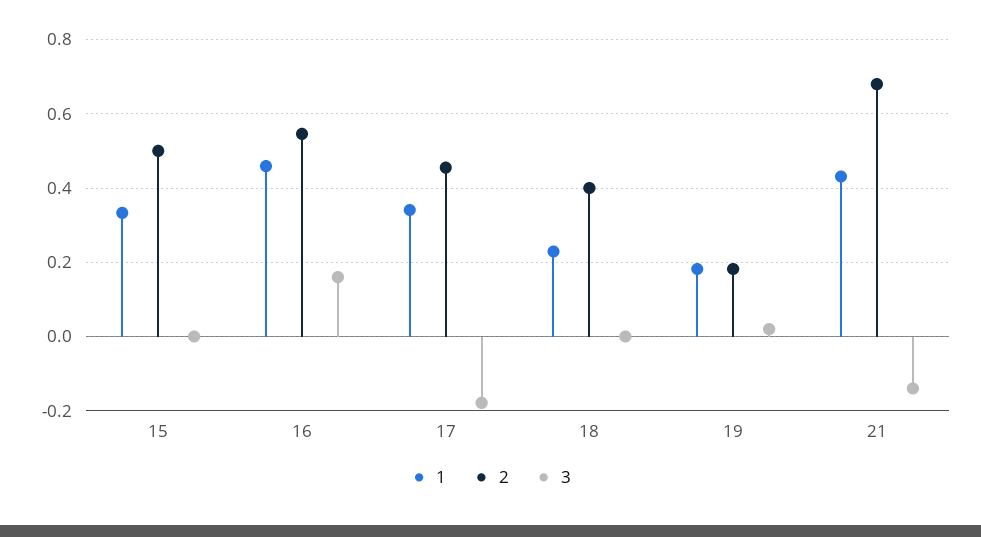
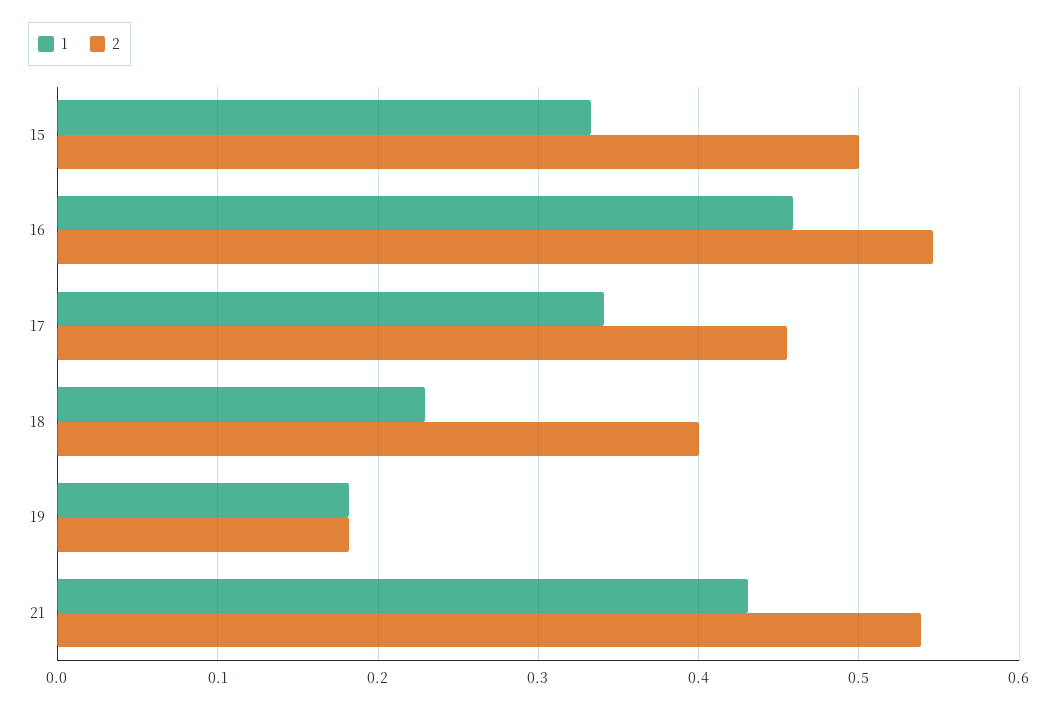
  {
    "1": {
      "15": 0.33,
      "16": 0.46,
      "17": 0.34,
      "18": 0.23,
      "19": 0.18,
      "21": 0.43
    },
    "2": {
      "15": 0.5,
      "16": 0.55,
      "17": 0.46,
      "18": 0.4,
      "19": 0.18,
-     "21": 0.68
+     "21": 0.54
-   },
+   }
-   "3": {
-     "15": 0,
-     "16": 0.16,
-     "17": -0.18,
-     "18": 0,
-     "19": 0.02,
-     "21": -0.14
-   }
  }

